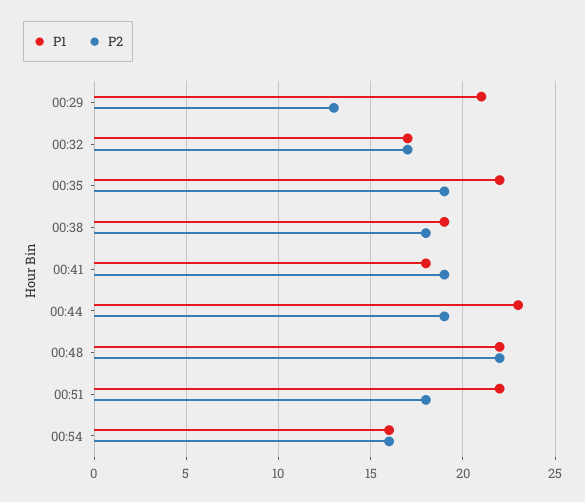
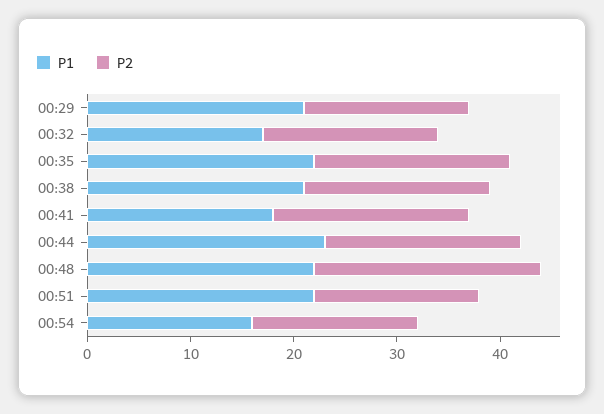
  {
    "P1": {
      "00:29": 21,
      "00:32": 17,
      "00:35": 22,
-     "00:38": 19,
+     "00:38": 21,
      "00:41": 18,
      "00:44": 23,
      "00:48": 22,
      "00:51": 22,
      "00:54": 16
    },
    "P2": {
-     "00:29": 13,
+     "00:29": 16,
      "00:32": 17,
      "00:35": 19,
      "00:38": 18,
      "00:41": 19,
      "00:44": 19,
      "00:48": 22,
-     "00:51": 18,
+     "00:51": 16,
      "00:54": 16
    }
  }

